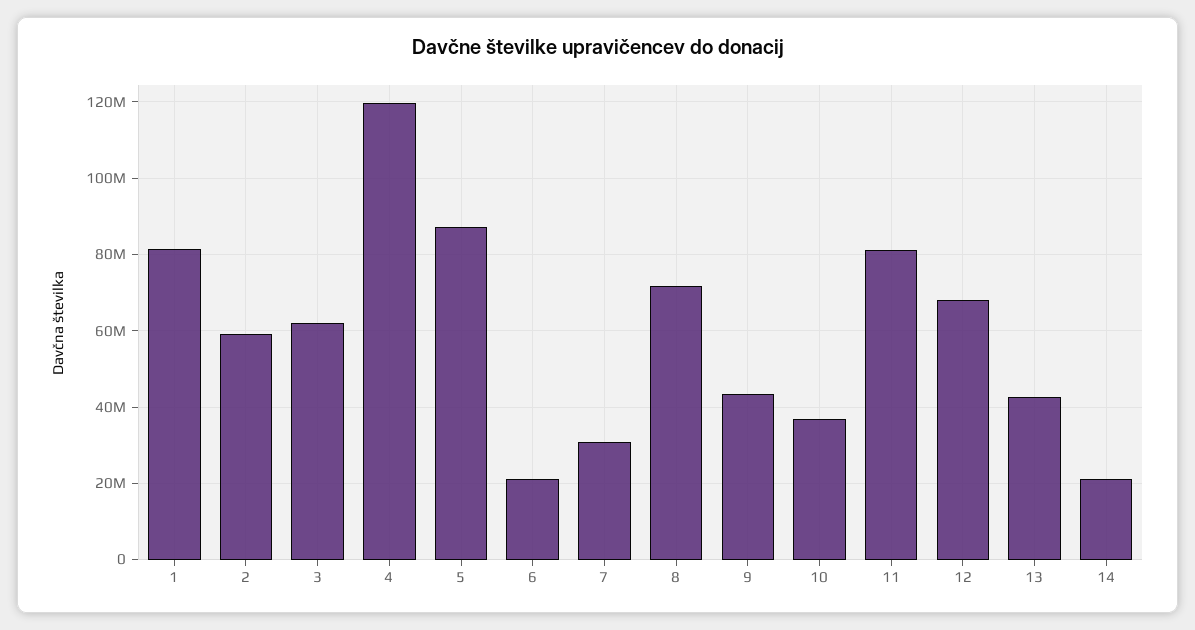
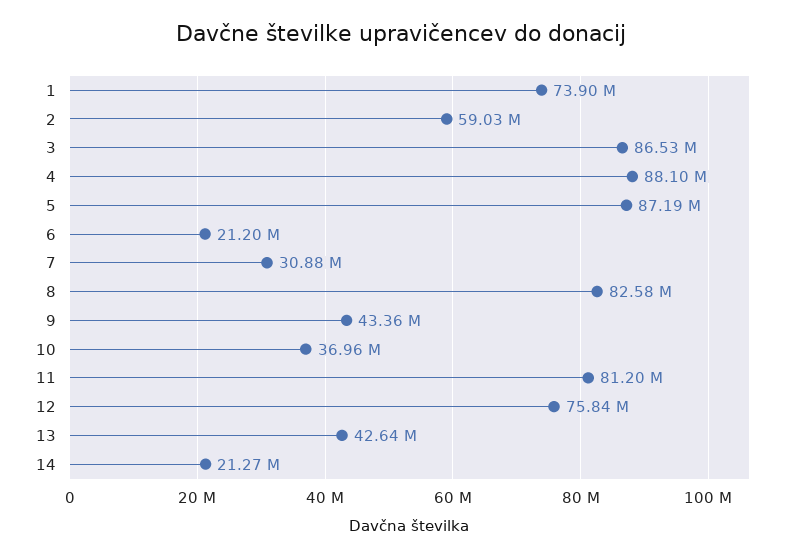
  {
-   "1": 82000000,
+   "1": 73900000,
    "2": 59030000,
-   "3": 62000000,
+   "3": 86530000,
-   "4": 120000000,
+   "4": 88100000,
    "5": 87190000,
    "6": 21200000,
    "7": 30880000,
-   "8": 72000000,
+   "8": 82580000,
    "9": 43360000,
    "10": 36960000,
    "11": 81200000,
-   "12": 68000000,
+   "12": 75840000,
    "13": 42640000,
    "14": 21270000
  }

